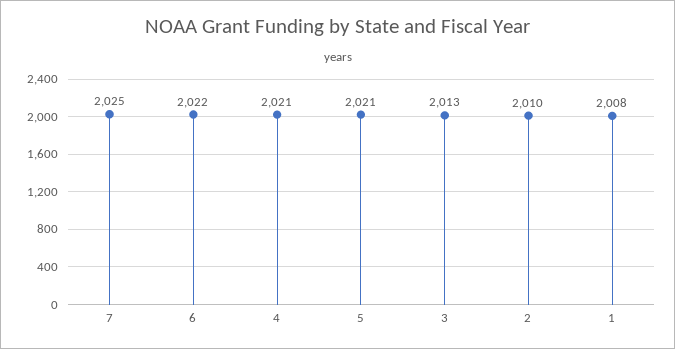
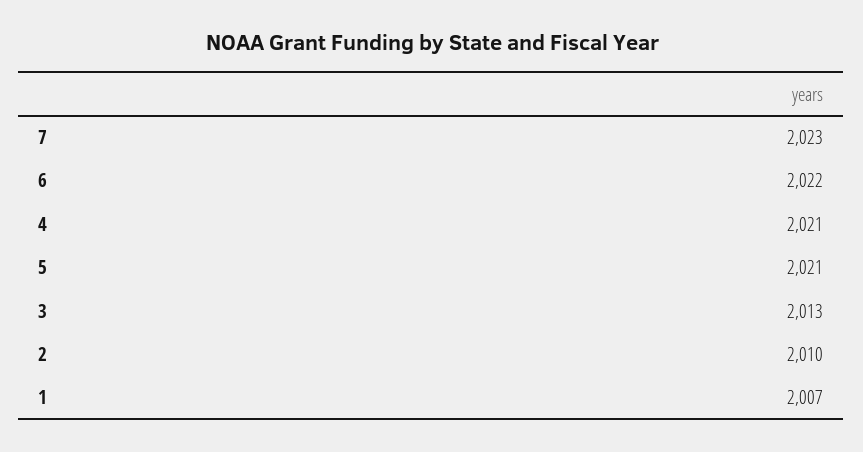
  {
-   "7": 2025,
+   "7": 2023,
    "6": 2022,
    "4": 2021,
    "5": 2021,
    "3": 2013,
    "2": 2010,
-   "1": 2008
+   "1": 2007
  }

